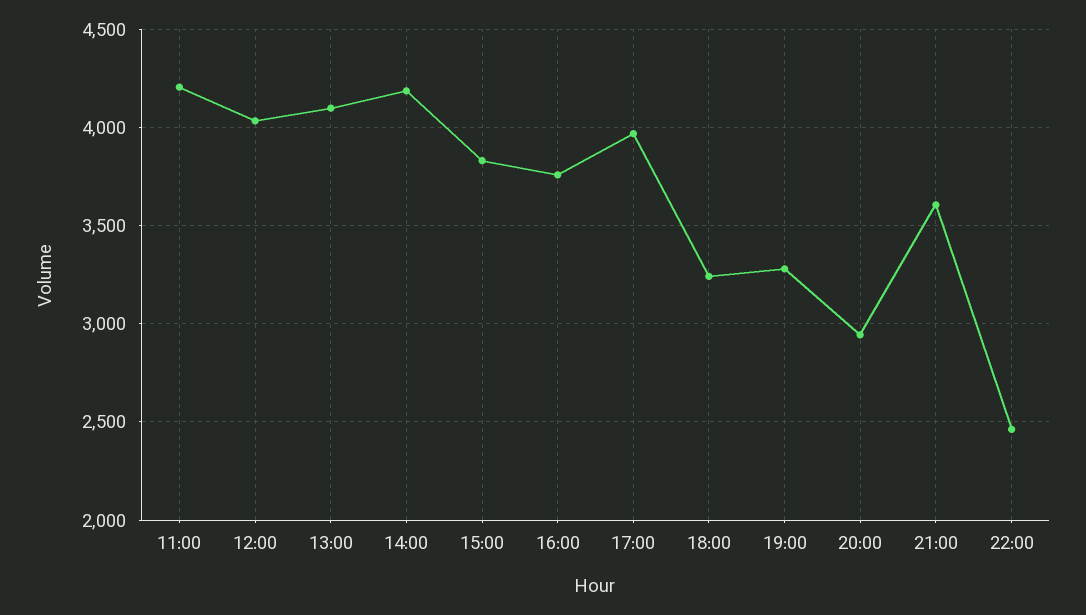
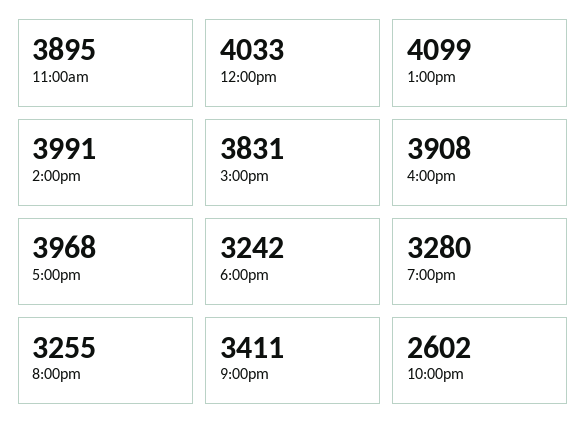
  {
-   "11:00": 4200,
+   "11:00": 3895,
    "12:00": 4033,
    "13:00": 4099,
-   "14:00": 4200,
+   "14:00": 3991,
    "15:00": 3831,
-   "16:00": 3750,
+   "16:00": 3908,
    "17:00": 3968,
    "18:00": 3242,
    "19:00": 3280,
-   "20:00": 2950,
+   "20:00": 3255,
-   "21:00": 3600,
+   "21:00": 3411,
-   "22:00": 2450
+   "22:00": 2602
  }

